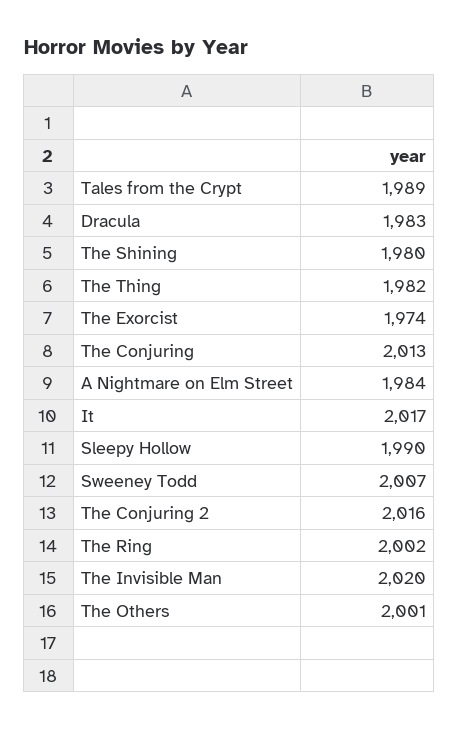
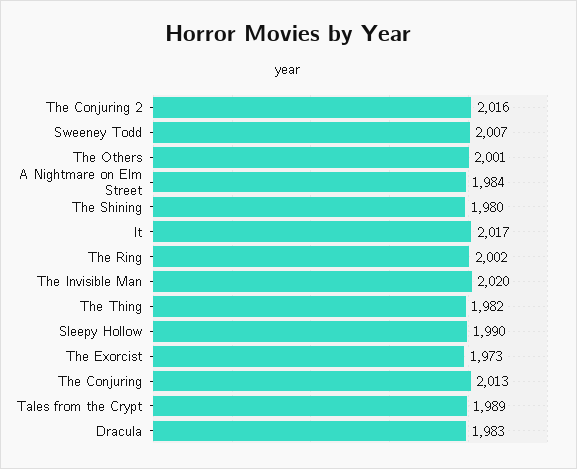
  {
    "Tales from the Crypt": 1989,
    "Dracula": 1983,
    "The Shining": 1980,
    "The Thing": 1982,
-   "The Exorcist": 1974,
+   "The Exorcist": 1973,
    "The Conjuring": 2013,
    "A Nightmare on Elm Street": 1984,
    "It": 2017,
    "Sleepy Hollow": 1990,
    "Sweeney Todd": 2007,
    "The Conjuring 2": 2016,
    "The Ring": 2002,
    "The Invisible Man": 2020,
    "The Others": 2001
  }

